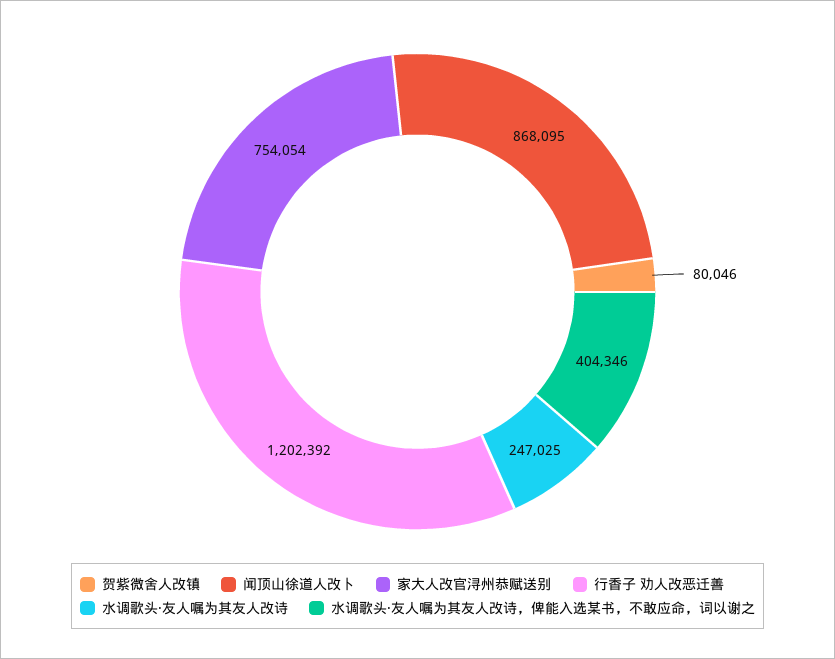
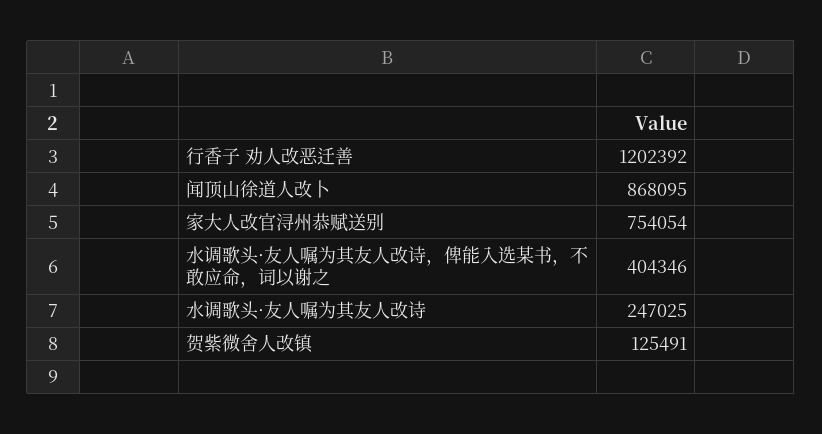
  {
-   "贺紫微舍人改镇": 80046,
+   "贺紫微舍人改镇": 125491,
    "闻顶山徐道人改卜": 868095,
    "家大人改官浔州恭赋送别": 754054,
    "行香子 劝人改恶迁善": 1202392,
    "水调歌头·友人嘱为其友人改诗": 247025,
    "水调歌头·友人嘱为其友人改诗，俾能入选某书，不敢应命，词以谢之": 404346
  }

